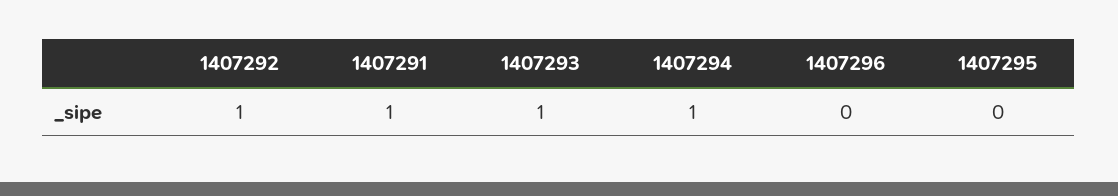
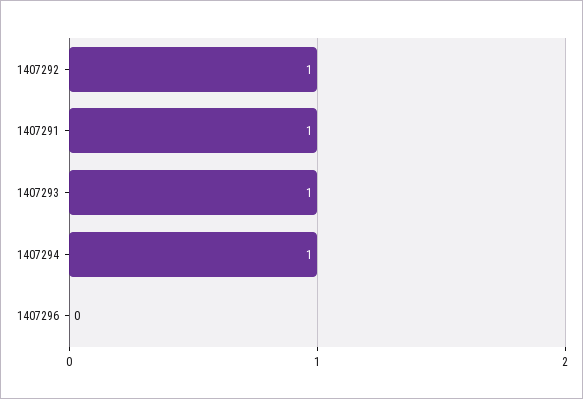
  {
    "1407292": 1,
    "1407291": 1,
    "1407293": 1,
    "1407294": 1,
-   "1407296": 0,
+   "1407296": 0
-   "1407295": 0
  }

